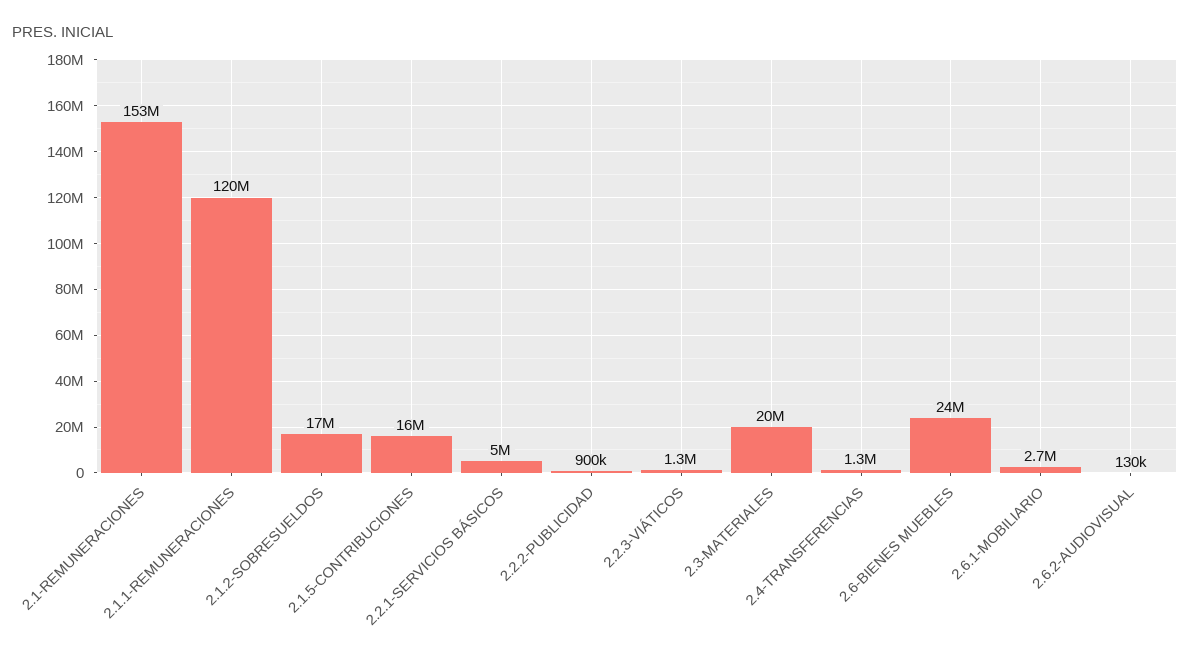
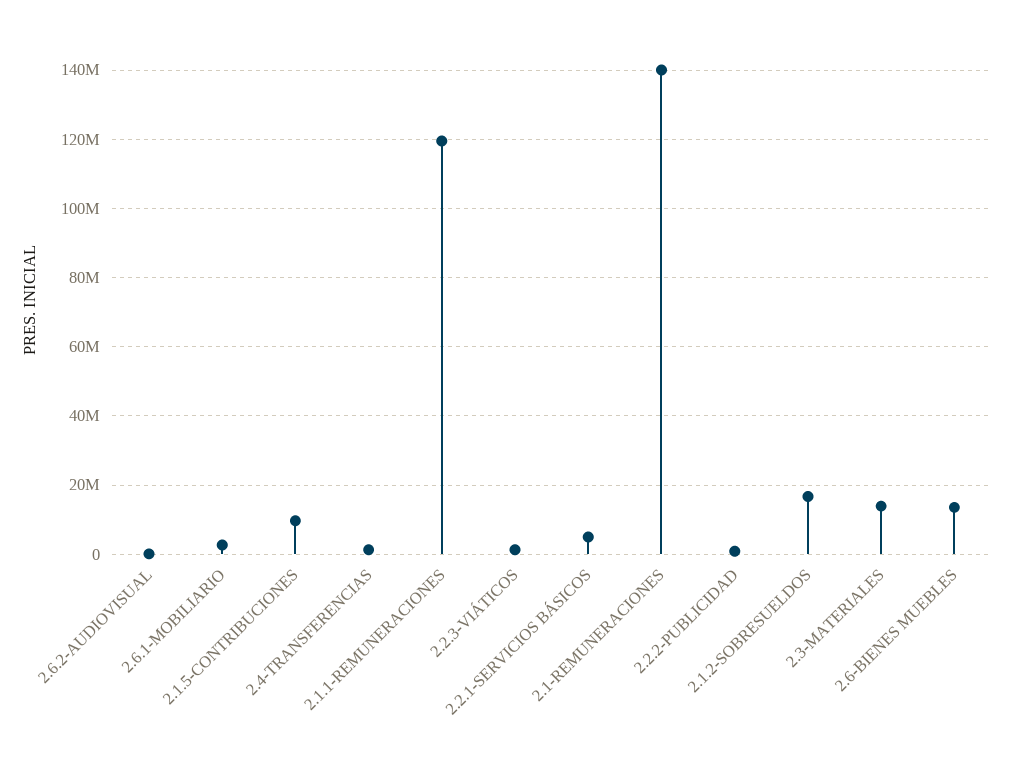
  {
-   "2.1-REMUNERACIONES": 153000000,
+   "2.1-REMUNERACIONES": 140000000,
    "2.1.1-REMUNERACIONES": 120000000,
    "2.1.2-SOBRESUELDOS": 17000000,
-   "2.1.5-CONTRIBUCIONES": 16000000,
+   "2.1.5-CONTRIBUCIONES": 10000000,
    "2.2.1-SERVICIOS BÁSICOS": 5000000,
    "2.2.2-PUBLICIDAD": 900000,
    "2.2.3-VIÁTICOS": 1300000,
-   "2.3-MATERIALES": 20000000,
+   "2.3-MATERIALES": 14000000,
    "2.4-TRANSFERENCIAS": 1300000,
-   "2.6-BIENES MUEBLES": 24000000,
+   "2.6-BIENES MUEBLES": 14000000,
    "2.6.1-MOBILIARIO": 2700000,
    "2.6.2-AUDIOVISUAL": 130000
  }

